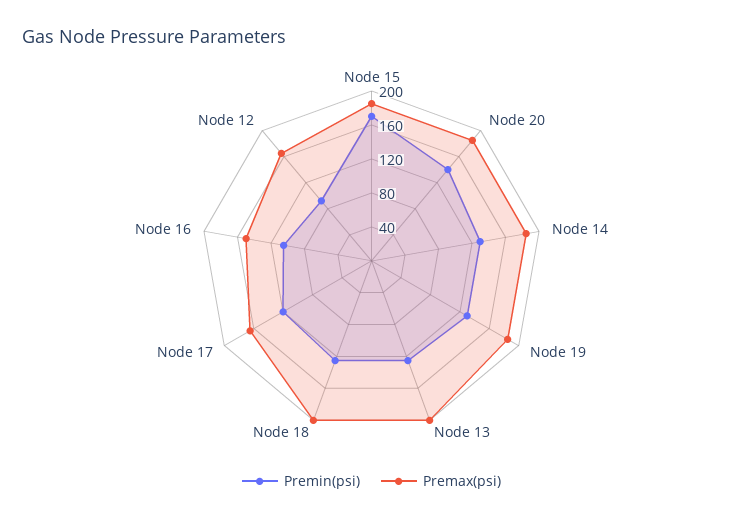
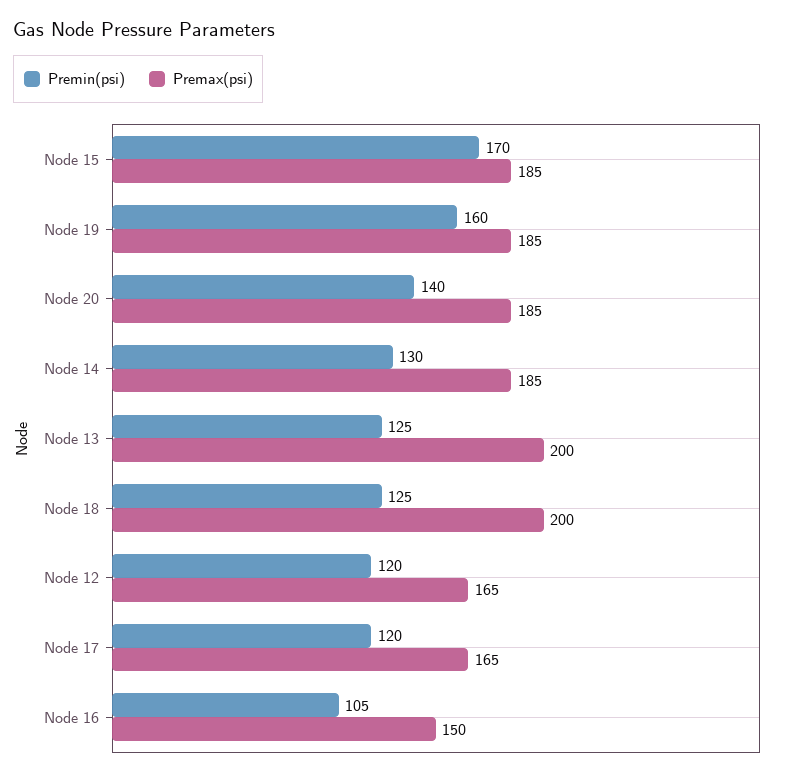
  {
    "Premin(psi)": {
      "Node 15": 170,
      "Node 20": 140,
      "Node 14": 130,
-     "Node 19": 130,
+     "Node 19": 160,
      "Node 13": 125,
      "Node 18": 125,
      "Node 17": 120,
      "Node 16": 105,
-     "Node 12": 90
+     "Node 12": 120
    },
    "Premax(psi)": {
      "Node 15": 185,
      "Node 20": 185,
      "Node 14": 185,
      "Node 19": 185,
      "Node 13": 200,
      "Node 18": 200,
      "Node 17": 165,
      "Node 16": 150,
      "Node 12": 165
    }
  }

